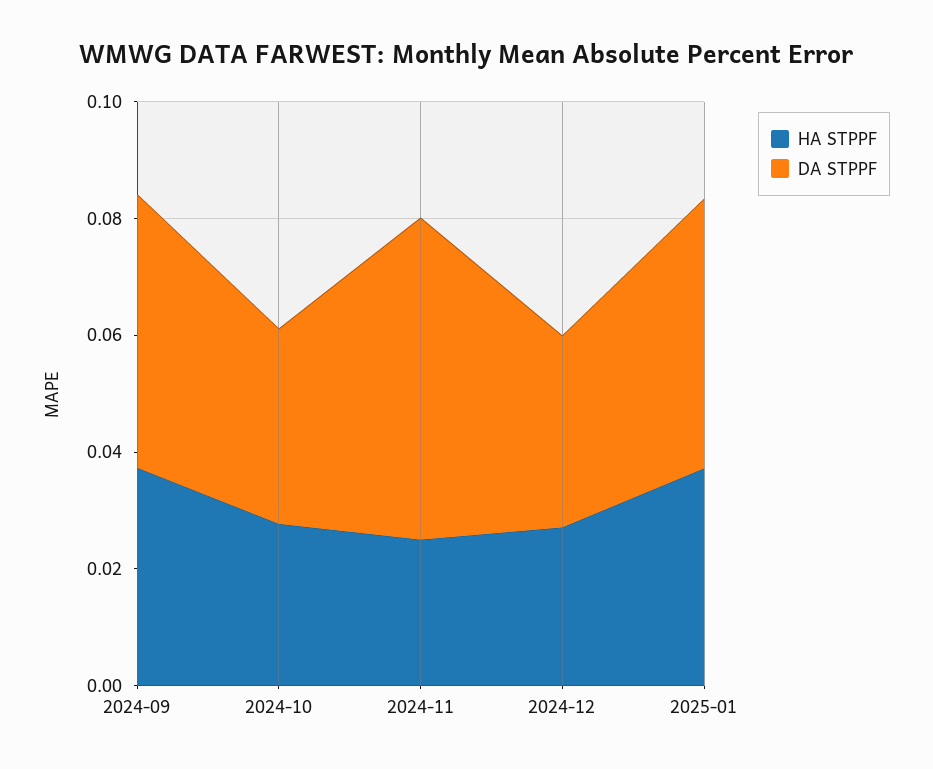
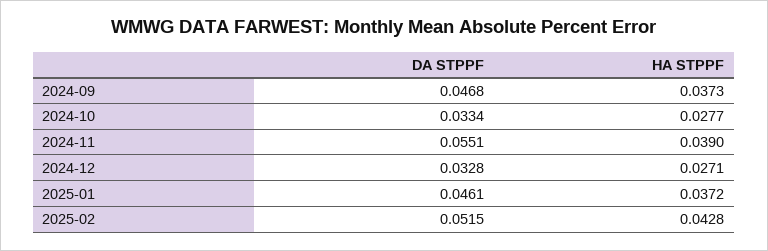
  {
    "HA STPPF": {
      "2024-09": 0.0373,
      "2024-10": 0.0277,
-     "2024-11": 0.025,
+     "2024-11": 0.039,
      "2024-12": 0.0271,
-     "2025-01": 0.0372
+     "2025-01": 0.0372,
+     "2025-02": 0.0428
    },
    "DA STPPF": {
      "2024-09": 0.0468,
      "2024-10": 0.0334,
      "2024-11": 0.0551,
      "2024-12": 0.0328,
-     "2025-01": 0.0461
+     "2025-01": 0.0461,
+     "2025-02": 0.0515
    }
  }

